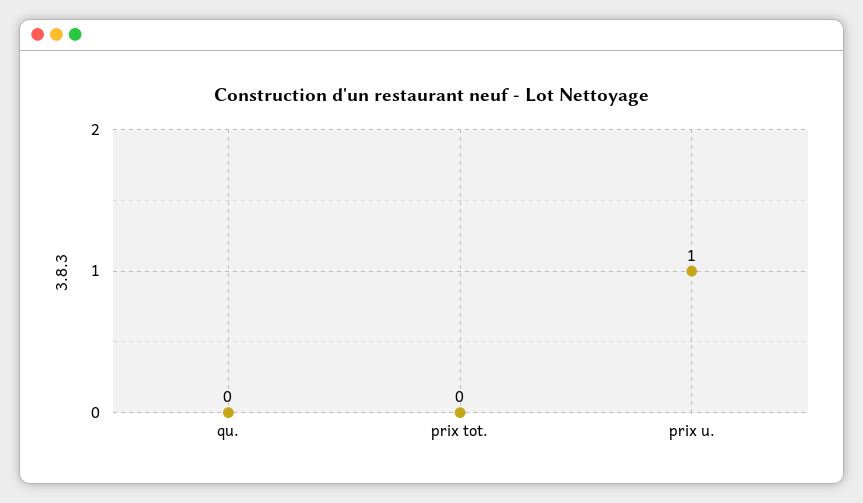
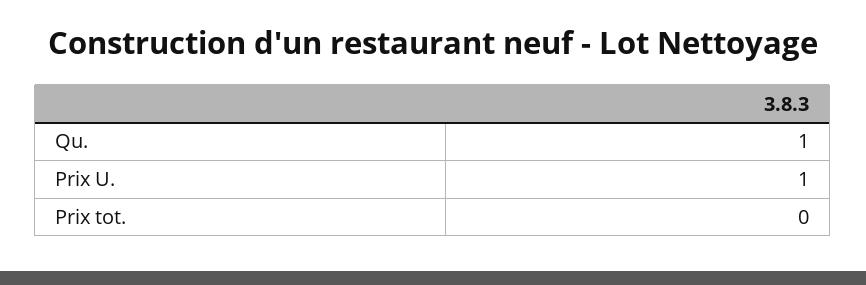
  {
-   "qu.": 0,
+   "qu.": 1,
    "prix tot.": 0,
    "prix u.": 1
  }

